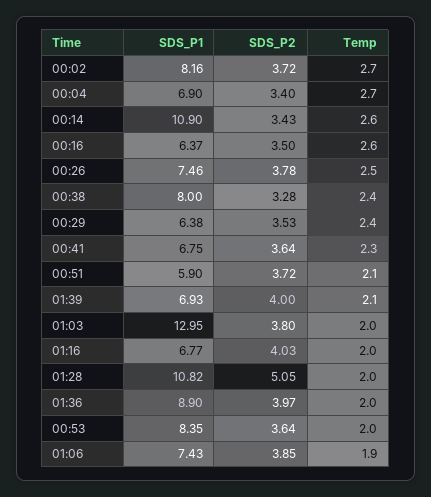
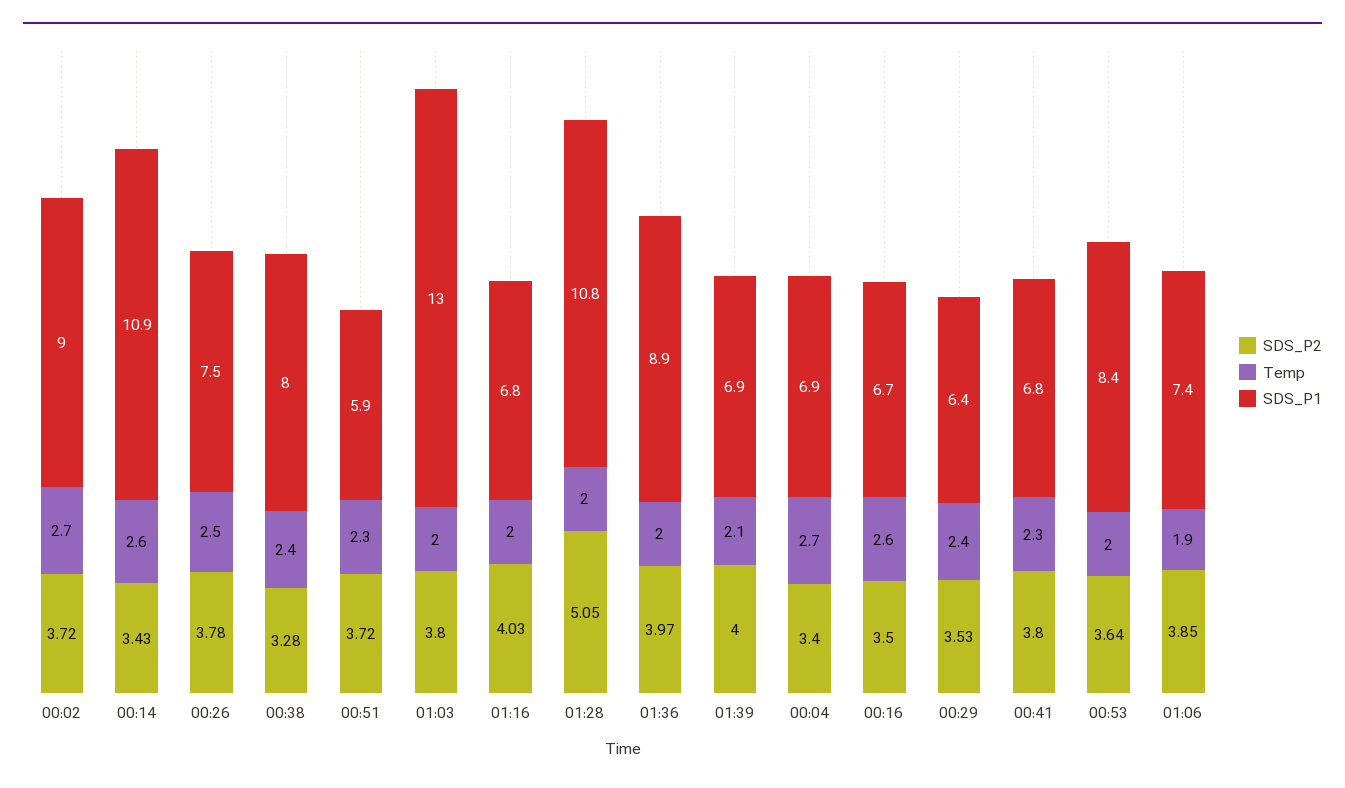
  {
    "SDS_P1": {
-     "00:02": 8.16,
+     "00:02": 9,
      "00:04": 6.9,
      "00:14": 10.9,
-     "00:16": 6.37,
+     "00:16": 6.7,
      "00:26": 7.46,
      "00:38": 8,
      "00:29": 6.38,
      "00:41": 6.75,
      "00:51": 5.9,
      "01:39": 6.93,
      "01:03": 12.95,
      "01:16": 6.77,
      "01:28": 10.82,
      "01:36": 8.9,
      "00:53": 8.35,
      "01:06": 7.43
    },
    "SDS_P2": {
      "00:02": 3.72,
      "00:04": 3.4,
      "00:14": 3.43,
      "00:16": 3.5,
      "00:26": 3.78,
      "00:38": 3.28,
      "00:29": 3.53,
-     "00:41": 3.64,
+     "00:41": 3.8,
      "00:51": 3.72,
      "01:39": 4,
      "01:03": 3.8,
      "01:16": 4.03,
      "01:28": 5.05,
      "01:36": 3.97,
      "00:53": 3.64,
      "01:06": 3.85
    },
    "Temp": {
      "00:02": 2.7,
      "00:04": 2.7,
      "00:14": 2.6,
      "00:16": 2.6,
      "00:26": 2.5,
      "00:38": 2.4,
      "00:29": 2.4,
      "00:41": 2.3,
-     "00:51": 2.1,
+     "00:51": 2.3,
      "01:39": 2.1,
      "01:03": 2,
      "01:16": 2,
      "01:28": 2,
      "01:36": 2,
      "00:53": 2,
      "01:06": 1.9
    }
  }

